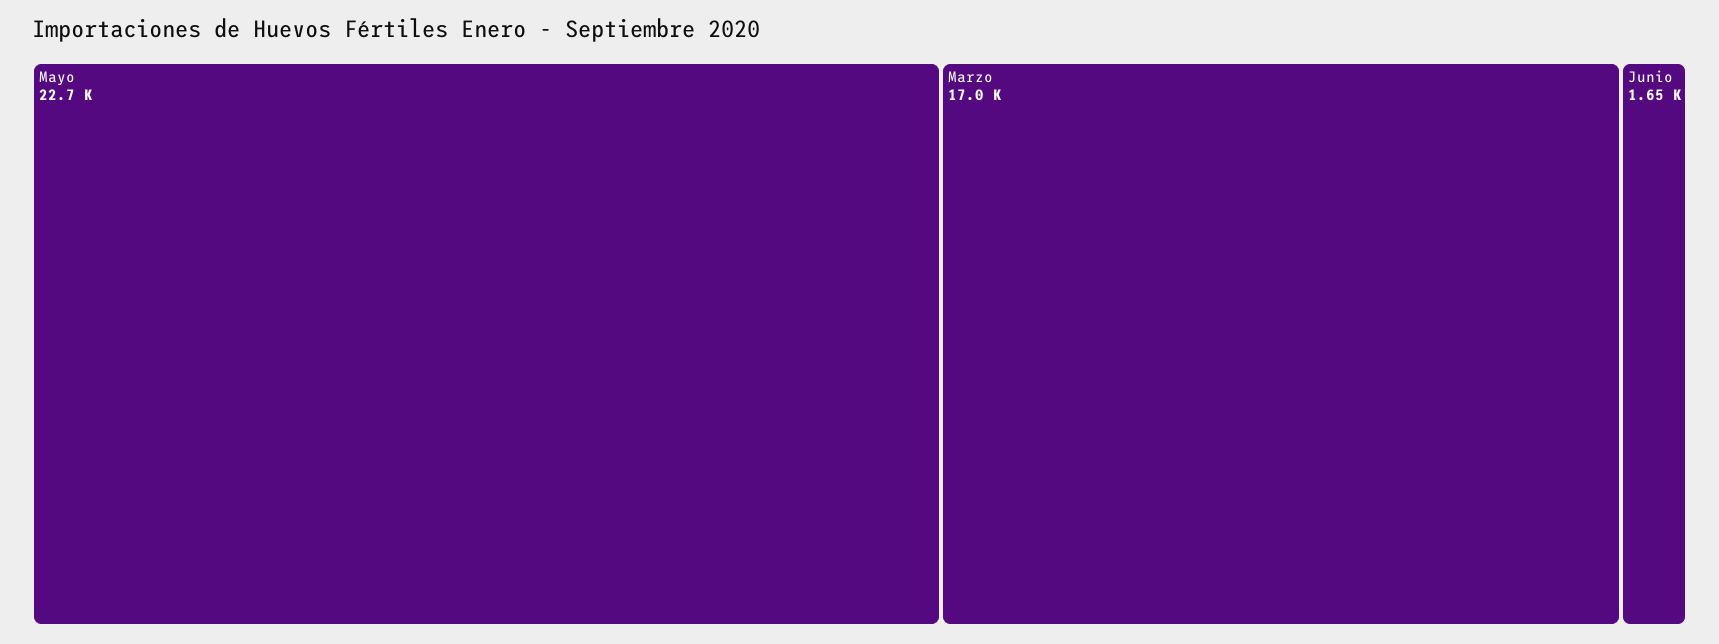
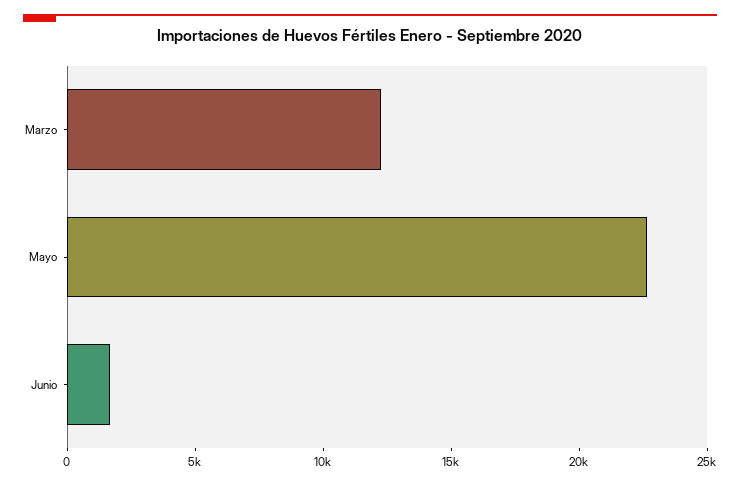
  {
    "Mayo": 22700,
-   "Marzo": 17000,
+   "Marzo": 12000,
    "Junio": 1650
  }

